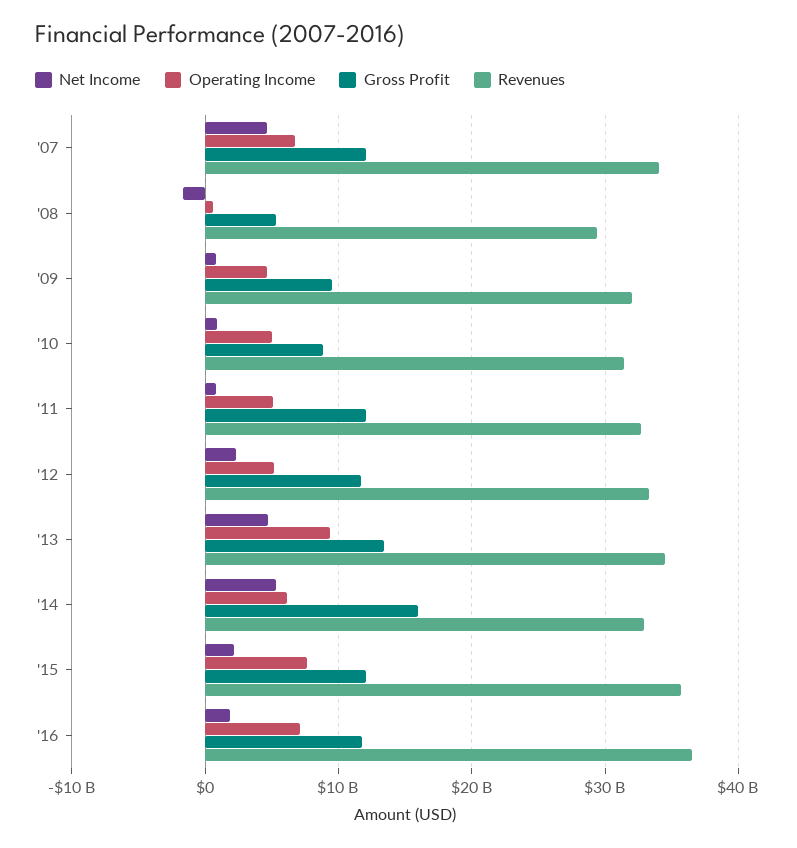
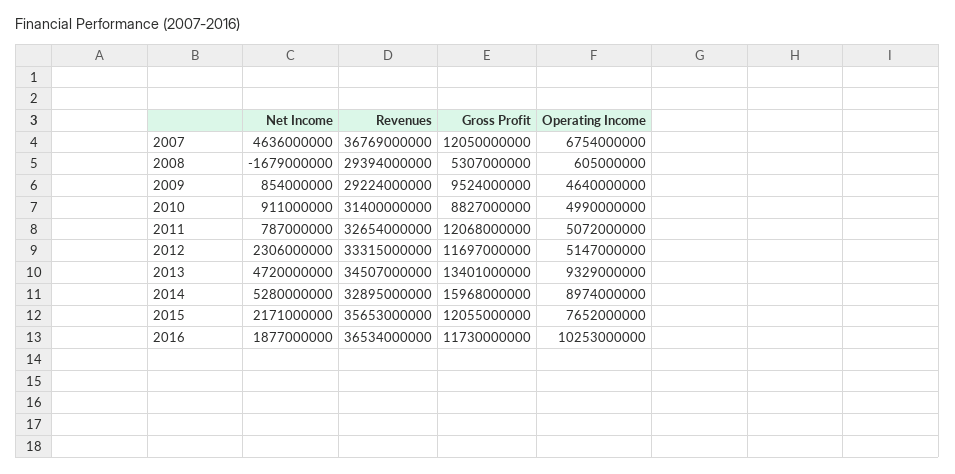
  {
    "Net Income": {
      "'07": 4636000000,
      "'08": -1679000000,
      "'09": 854000000,
      "'10": 911000000,
      "'11": 787000000,
      "'12": 2306000000,
      "'13": 4720000000,
      "'14": 5280000000,
      "'15": 2171000000,
      "'16": 1877000000
    },
    "Operating Income": {
      "'07": 6754000000,
      "'08": 605000000,
      "'09": 4640000000,
      "'10": 4990000000,
      "'11": 5072000000,
      "'12": 5147000000,
      "'13": 9329000000,
-     "'14": 6000000000,
+     "'14": 8974000000,
      "'15": 7652000000,
-     "'16": 7000000000
+     "'16": 10253000000
    },
    "Gross Profit": {
      "'07": 12050000000,
      "'08": 5307000000,
      "'09": 9524000000,
      "'10": 8827000000,
      "'11": 12068000000,
      "'12": 11697000000,
      "'13": 13401000000,
      "'14": 15968000000,
      "'15": 12055000000,
      "'16": 11730000000
    },
    "Revenues": {
-     "'07": 34000000000,
+     "'07": 36769000000,
      "'08": 29394000000,
-     "'09": 32000000000,
+     "'09": 29224000000,
      "'10": 31400000000,
      "'11": 32654000000,
      "'12": 33315000000,
      "'13": 34507000000,
      "'14": 32895000000,
      "'15": 35653000000,
      "'16": 36534000000
    }
  }

